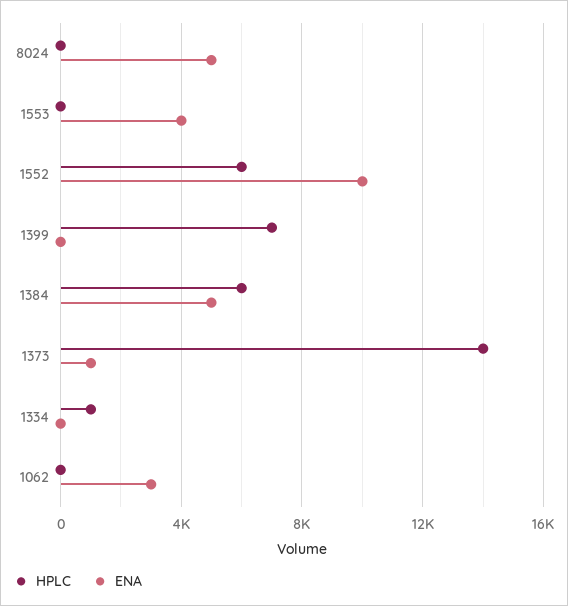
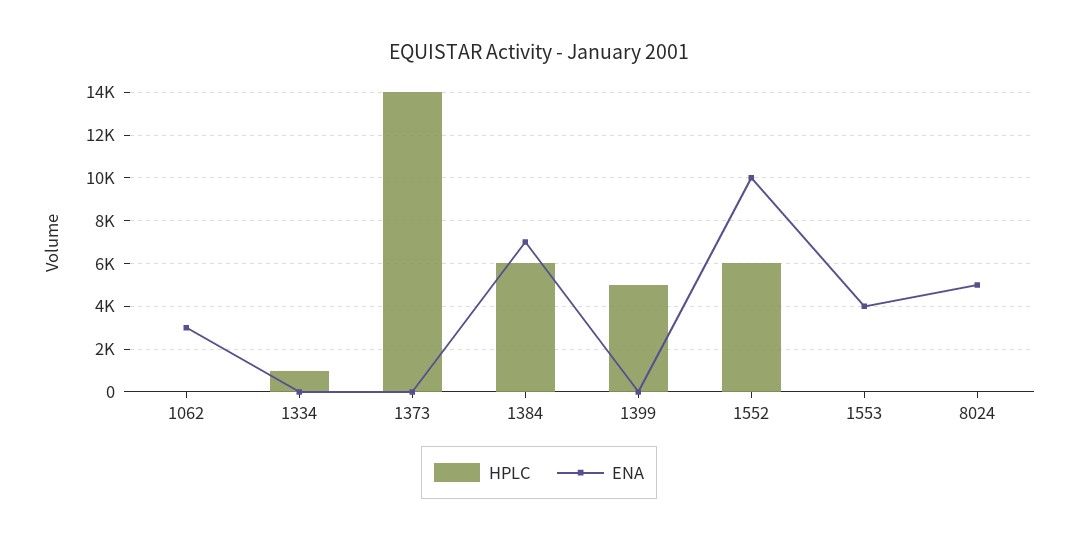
  {
    "HPLC": {
      "8024": 0,
      "1553": 0,
      "1552": 6000,
-     "1399": 7000,
+     "1399": 5000,
      "1384": 6000,
      "1373": 14000,
      "1334": 1000,
      "1062": 0
    },
    "ENA": {
      "8024": 5000,
      "1553": 4000,
      "1552": 10000,
      "1399": 0,
-     "1384": 5000,
+     "1384": 7000,
-     "1373": 1000,
+     "1373": 0,
      "1334": 0,
      "1062": 3000
    }
  }

